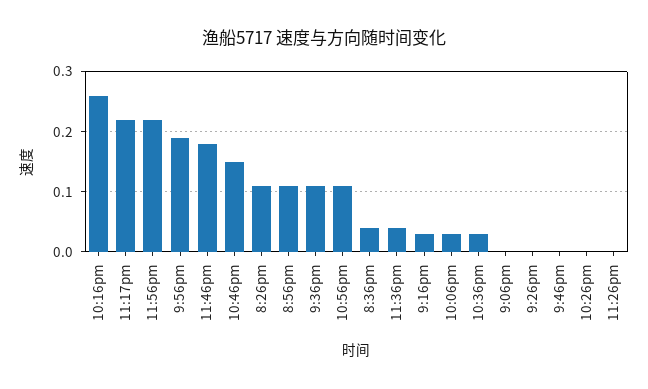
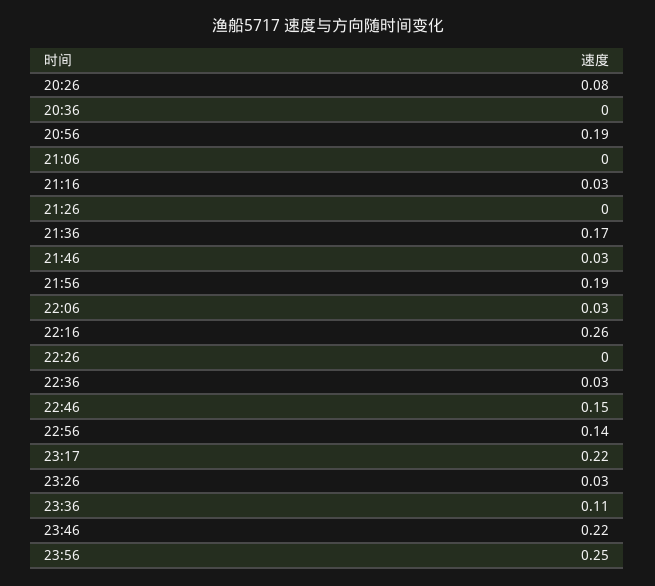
  {
    "10:16pm": 0.26,
    "11:17pm": 0.22,
-   "11:56pm": 0.22,
+   "11:56pm": 0.25,
    "9:56pm": 0.19,
-   "11:46pm": 0.18,
+   "11:46pm": 0.22,
    "10:46pm": 0.15,
-   "8:26pm": 0.11,
+   "8:26pm": 0.08,
-   "8:56pm": 0.11,
+   "8:56pm": 0.19,
-   "9:36pm": 0.11,
+   "9:36pm": 0.17,
-   "10:56pm": 0.11,
+   "10:56pm": 0.14,
-   "8:36pm": 0.04,
+   "8:36pm": 0,
-   "11:36pm": 0.04,
+   "11:36pm": 0.11,
    "9:16pm": 0.03,
    "10:06pm": 0.03,
    "10:36pm": 0.03,
    "9:06pm": 0,
    "9:26pm": 0,
-   "9:46pm": 0,
+   "9:46pm": 0.03,
    "10:26pm": 0,
-   "11:26pm": 0
+   "11:26pm": 0.03
  }

